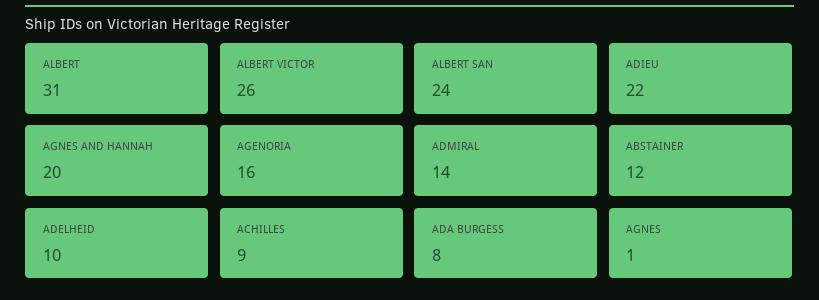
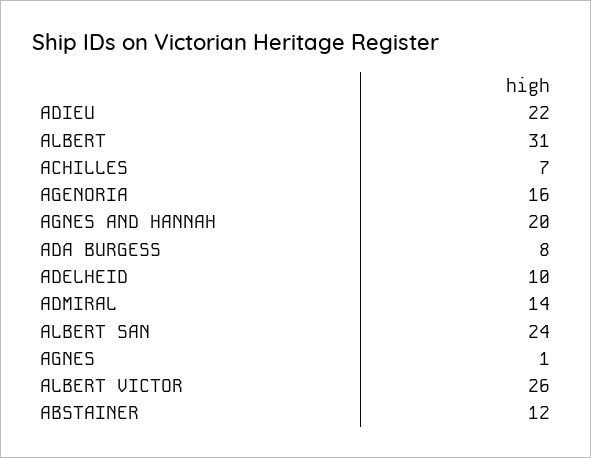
  {
    "ALBERT": 31,
    "ALBERT VICTOR": 26,
    "ALBERT SAN": 24,
    "ADIEU": 22,
    "AGNES AND HANNAH": 20,
    "AGENORIA": 16,
    "ADMIRAL": 14,
    "ABSTAINER": 12,
    "ADELHEID": 10,
-   "ACHILLES": 9,
+   "ACHILLES": 7,
    "ADA BURGESS": 8,
    "AGNES": 1
  }

